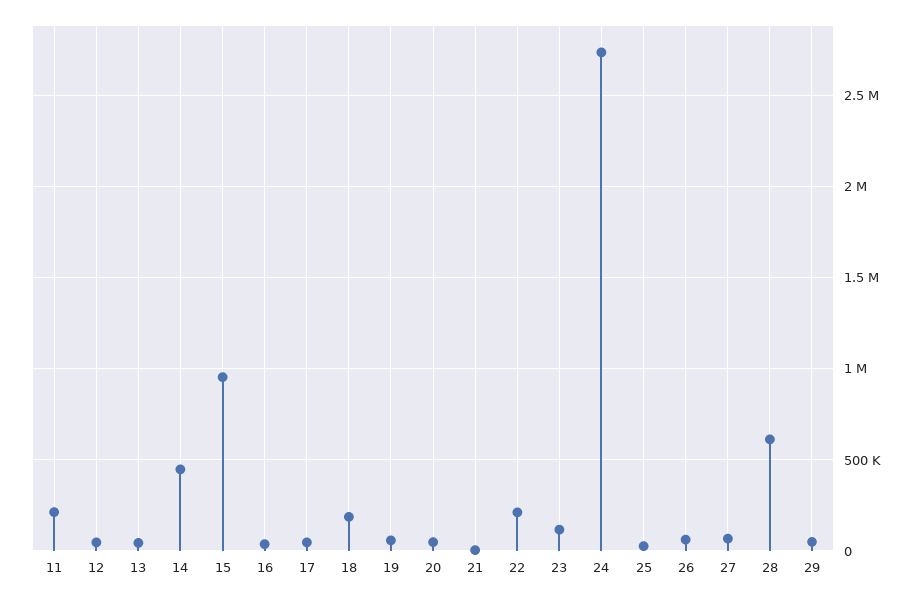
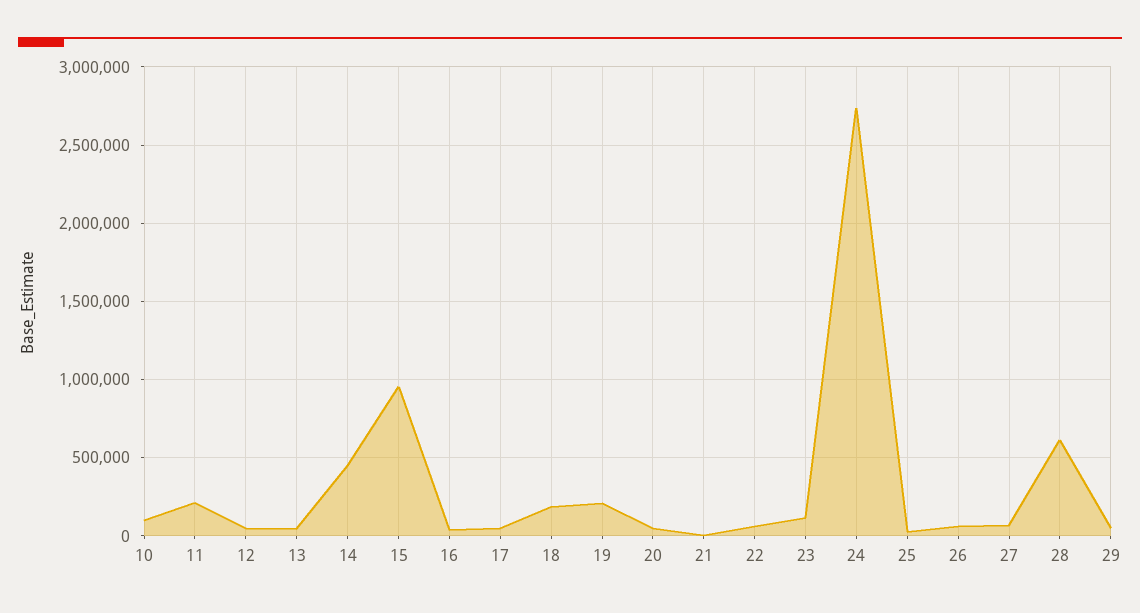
  {
    "11": 200000,
    "12": 50000,
    "13": 50000,
    "14": 450000,
    "15": 950000,
    "16": 50000,
    "17": 50000,
    "18": 200000,
-   "19": 50000,
+   "19": 200000,
    "20": 50000,
    "21": 0,
-   "22": 200000,
+   "22": 50000,
    "23": 100000,
    "24": 2750000,
    "25": 50000,
    "26": 50000,
    "27": 50000,
    "28": 600000,
-   "29": 50000
+   "29": 50000,
+   "10": 100000
  }

